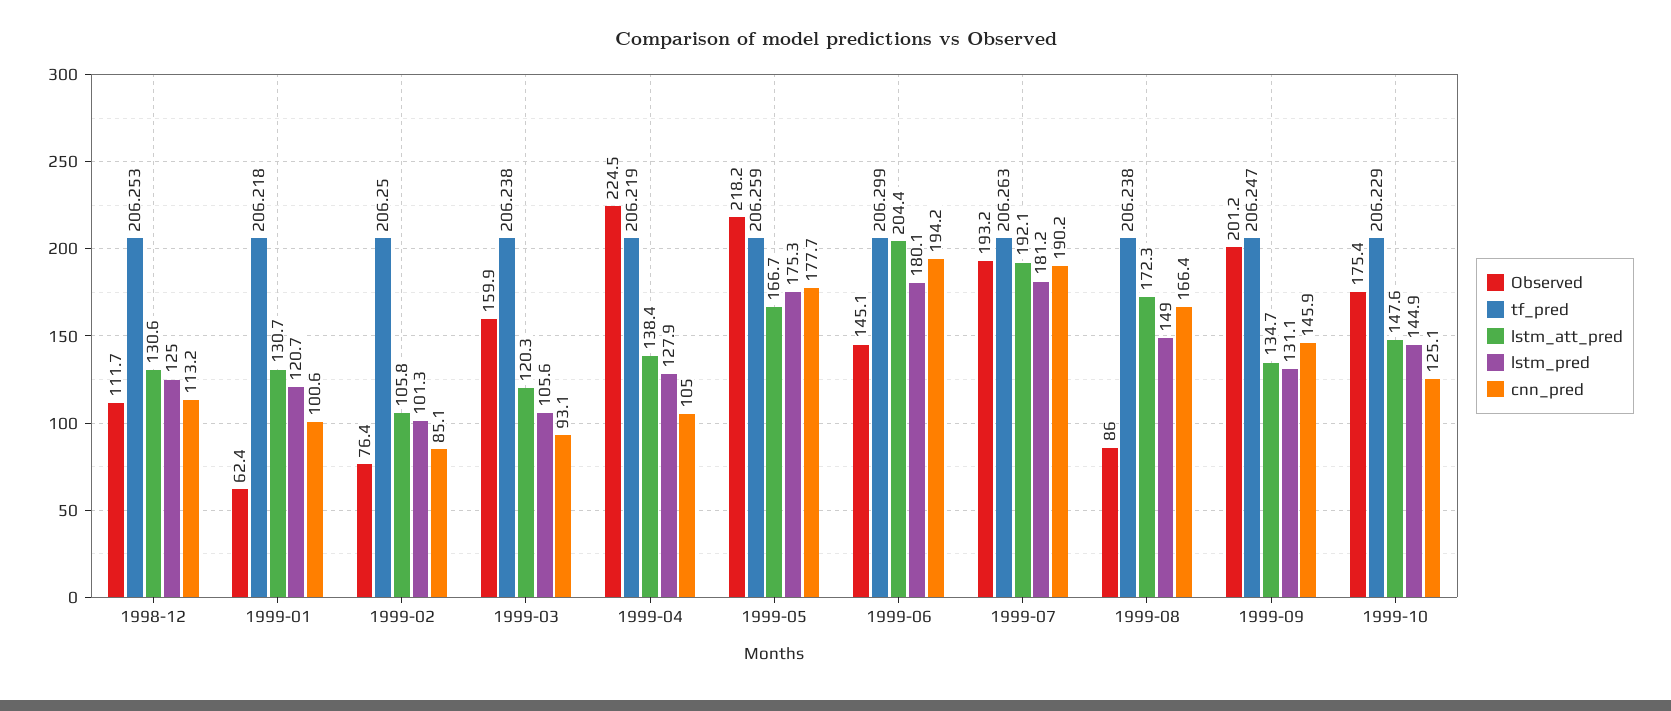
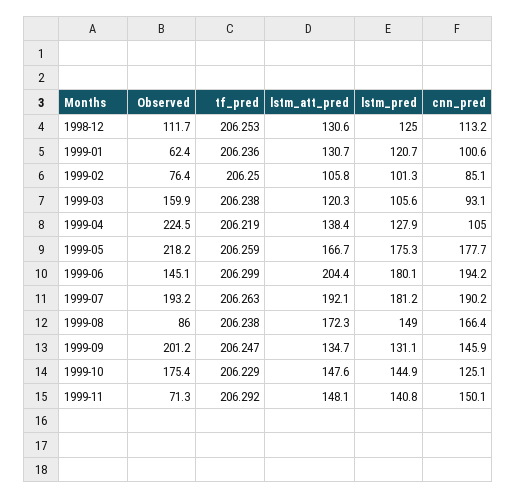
  {
    "Observed": {
      "1998-12": 111.7,
      "1999-01": 62.4,
      "1999-02": 76.4,
      "1999-03": 159.9,
      "1999-04": 224.5,
      "1999-05": 218.2,
      "1999-06": 145.1,
      "1999-07": 193.2,
      "1999-08": 86,
      "1999-09": 201.2,
-     "1999-10": 175.4
+     "1999-10": 175.4,
+     "1999-11": 71.3
    },
    "tf_pred": {
      "1998-12": 206.253,
-     "1999-01": 206.218,
+     "1999-01": 206.236,
      "1999-02": 206.25,
      "1999-03": 206.238,
      "1999-04": 206.219,
      "1999-05": 206.259,
      "1999-06": 206.299,
      "1999-07": 206.263,
      "1999-08": 206.238,
      "1999-09": 206.247,
-     "1999-10": 206.229
+     "1999-10": 206.229,
+     "1999-11": 206.292
    },
    "lstm_att_pred": {
      "1998-12": 130.6,
      "1999-01": 130.7,
      "1999-02": 105.8,
      "1999-03": 120.3,
      "1999-04": 138.4,
      "1999-05": 166.7,
      "1999-06": 204.4,
      "1999-07": 192.1,
      "1999-08": 172.3,
      "1999-09": 134.7,
-     "1999-10": 147.6
+     "1999-10": 147.6,
+     "1999-11": 148.1
    },
    "lstm_pred": {
      "1998-12": 125,
      "1999-01": 120.7,
      "1999-02": 101.3,
      "1999-03": 105.6,
      "1999-04": 127.9,
      "1999-05": 175.3,
      "1999-06": 180.1,
      "1999-07": 181.2,
      "1999-08": 149,
      "1999-09": 131.1,
-     "1999-10": 144.9
+     "1999-10": 144.9,
+     "1999-11": 140.8
    },
    "cnn_pred": {
      "1998-12": 113.2,
      "1999-01": 100.6,
      "1999-02": 85.1,
      "1999-03": 93.1,
      "1999-04": 105,
      "1999-05": 177.7,
      "1999-06": 194.2,
      "1999-07": 190.2,
      "1999-08": 166.4,
      "1999-09": 145.9,
-     "1999-10": 125.1
+     "1999-10": 125.1,
+     "1999-11": 150.1
    }
  }

